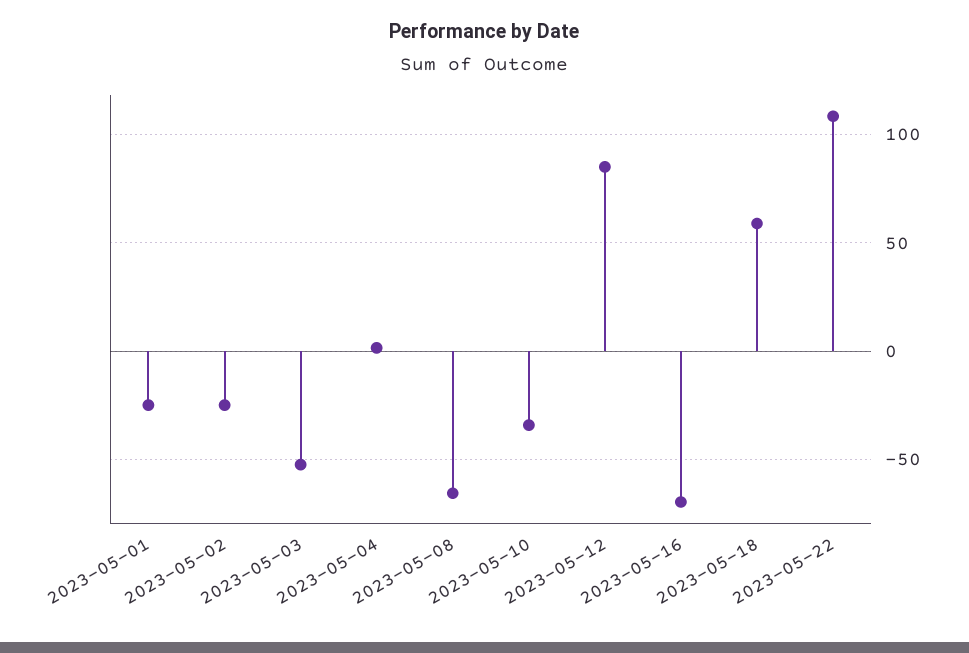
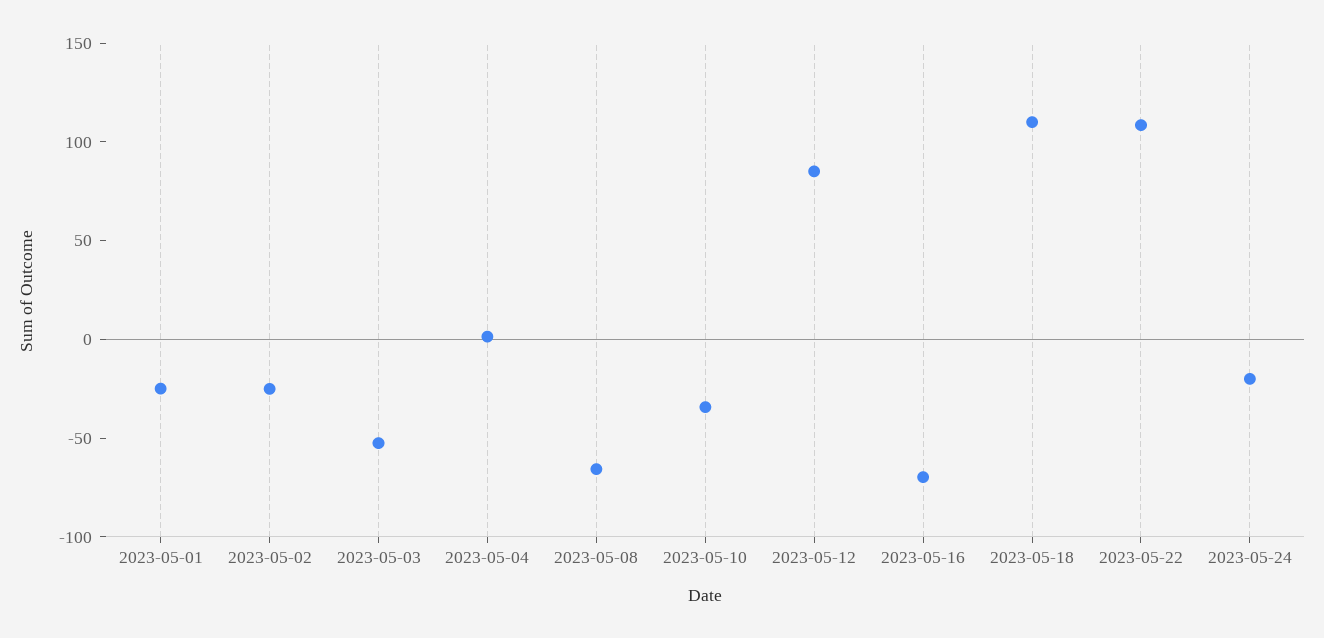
  {
    "2023-05-01": -25,
    "2023-05-02": -25,
    "2023-05-03": -50,
    "2023-05-04": 0,
    "2023-05-08": -65,
    "2023-05-10": -35,
    "2023-05-12": 85,
    "2023-05-16": -70,
-   "2023-05-18": 60,
+   "2023-05-18": 110,
-   "2023-05-22": 110
+   "2023-05-22": 110,
+   "2023-05-24": -20
  }

